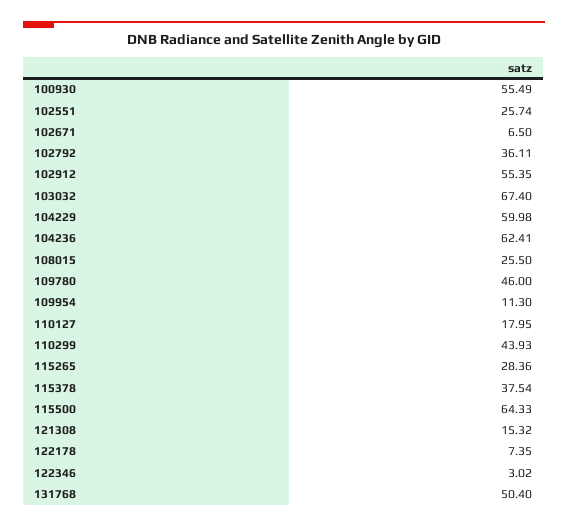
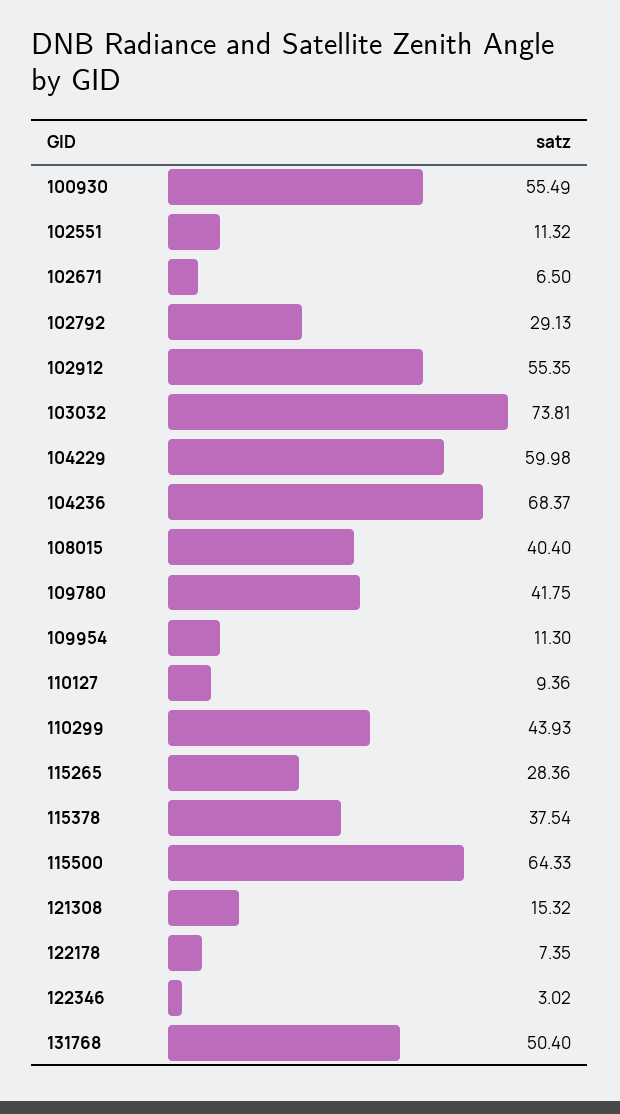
  {
    "100930": 55.49,
-   "102551": 25.74,
+   "102551": 11.32,
    "102671": 6.5,
-   "102792": 36.11,
+   "102792": 29.13,
    "102912": 55.35,
-   "103032": 67.4,
+   "103032": 73.81,
    "104229": 59.98,
-   "104236": 62.41,
+   "104236": 68.37,
-   "108015": 25.5,
+   "108015": 40.4,
-   "109780": 46,
+   "109780": 41.75,
    "109954": 11.3,
-   "110127": 17.95,
+   "110127": 9.36,
    "110299": 43.93,
    "115265": 28.36,
    "115378": 37.54,
    "115500": 64.33,
    "121308": 15.32,
    "122178": 7.35,
    "122346": 3.02,
    "131768": 50.4
  }

